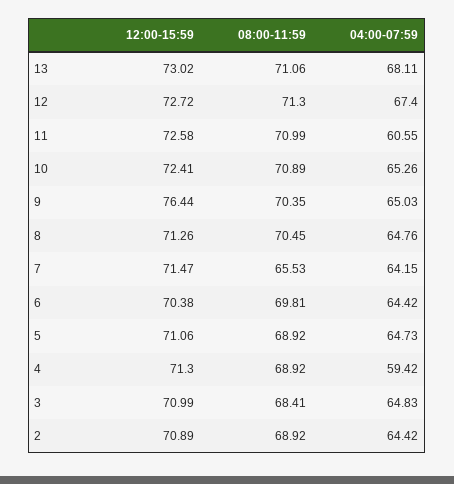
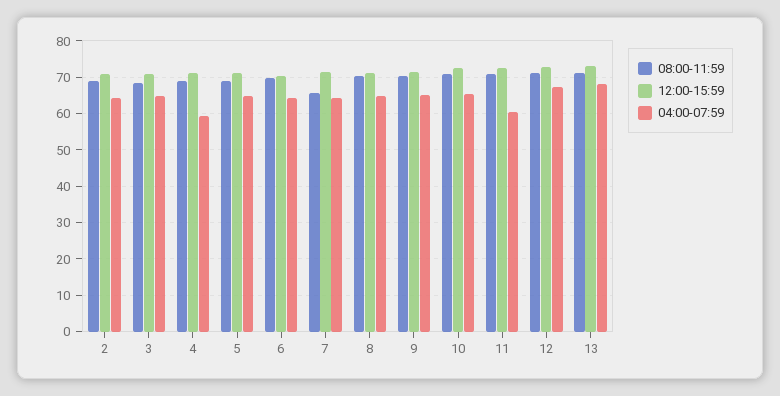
  {
    "12:00-15:59": {
      "13": 73.02,
      "12": 72.72,
      "11": 72.58,
      "10": 72.41,
-     "9": 76.44,
+     "9": 72,
      "8": 71.26,
      "7": 71.47,
      "6": 70.38,
      "5": 71.06,
      "4": 71.3,
      "3": 70.99,
      "2": 70.89
    },
    "08:00-11:59": {
      "13": 71.06,
      "12": 71.3,
      "11": 70.99,
      "10": 70.89,
      "9": 70.35,
      "8": 70.45,
      "7": 65.53,
      "6": 69.81,
      "5": 68.92,
      "4": 68.92,
      "3": 68.41,
      "2": 68.92
    },
    "04:00-07:59": {
      "13": 68.11,
      "12": 67.4,
      "11": 60.55,
      "10": 65.26,
      "9": 65.03,
      "8": 64.76,
      "7": 64.15,
      "6": 64.42,
      "5": 64.73,
      "4": 59.42,
      "3": 64.83,
      "2": 64.42
    }
  }

